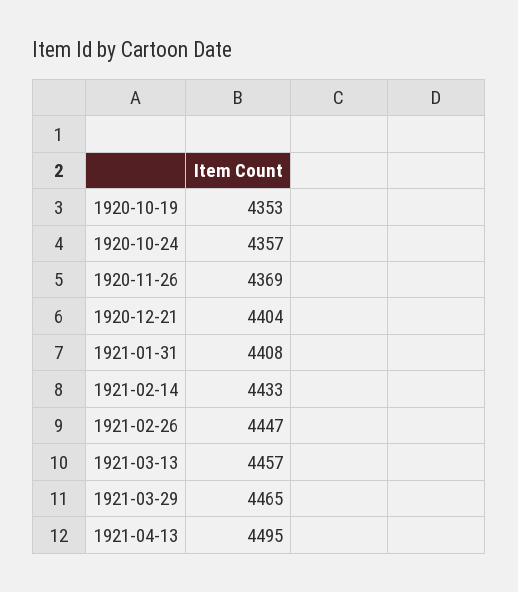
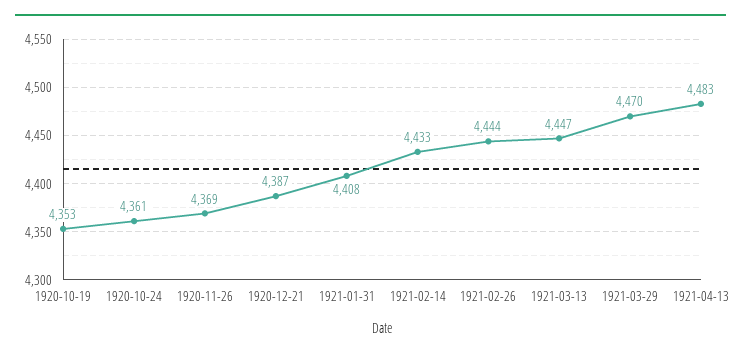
  {
    "1920-10-19": 4353,
-   "1920-10-24": 4357,
+   "1920-10-24": 4361,
    "1920-11-26": 4369,
-   "1920-12-21": 4404,
+   "1920-12-21": 4387,
    "1921-01-31": 4408,
    "1921-02-14": 4433,
-   "1921-02-26": 4447,
+   "1921-02-26": 4444,
-   "1921-03-13": 4457,
+   "1921-03-13": 4447,
-   "1921-03-29": 4465,
+   "1921-03-29": 4470,
-   "1921-04-13": 4495
+   "1921-04-13": 4483
  }

